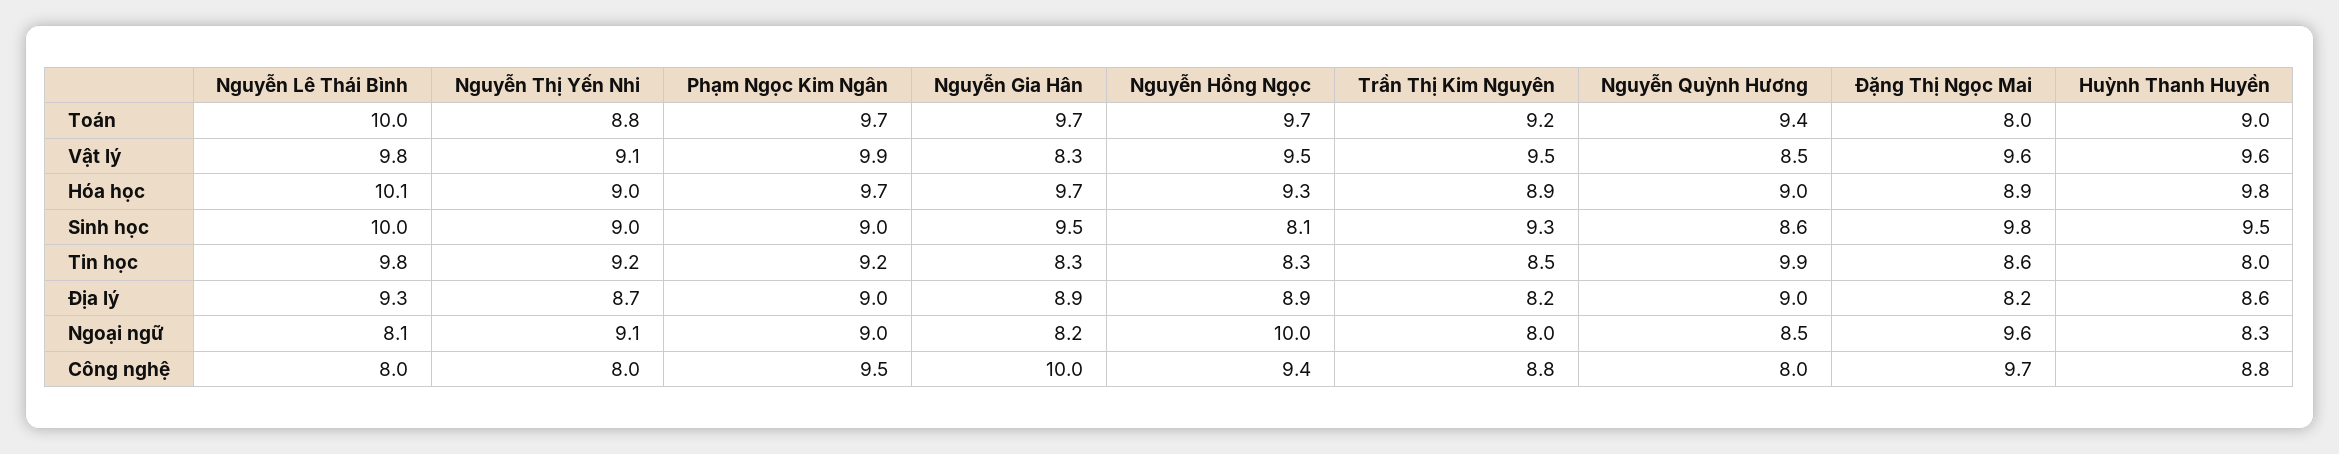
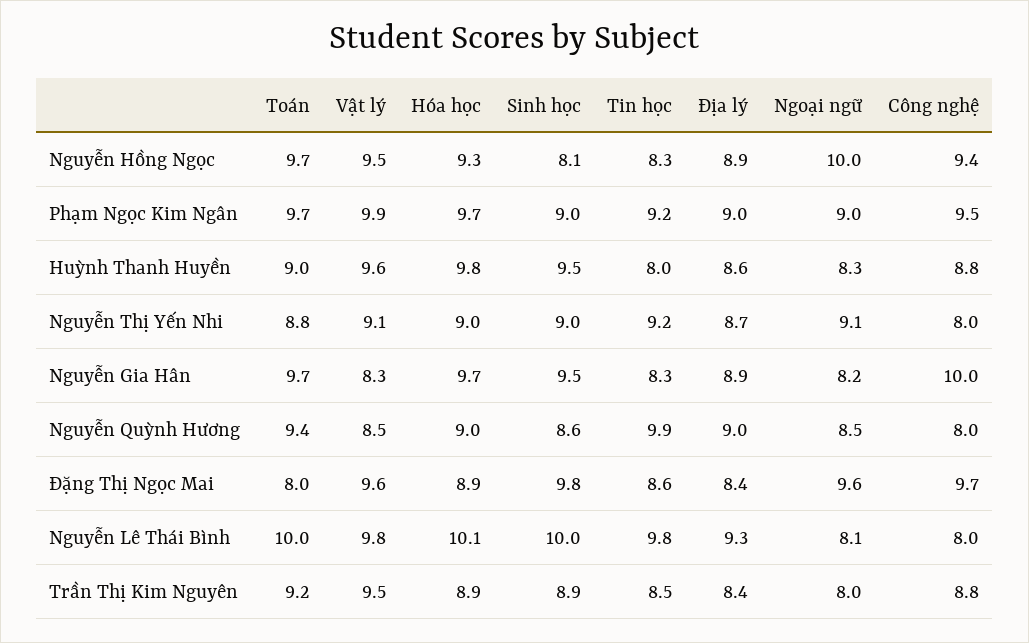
  {
    "Nguyễn Lê Thái Bình": {
      "Toán": 10,
      "Vật lý": 9.8,
      "Hóa học": 10.1,
      "Sinh học": 10,
      "Tin học": 9.8,
      "Địa lý": 9.3,
      "Ngoại ngữ": 8.1,
      "Công nghệ": 8
    },
    "Nguyễn Thị Yến Nhi": {
      "Toán": 8.8,
      "Vật lý": 9.1,
      "Hóa học": 9,
      "Sinh học": 9,
      "Tin học": 9.2,
      "Địa lý": 8.7,
      "Ngoại ngữ": 9.1,
      "Công nghệ": 8
    },
    "Phạm Ngọc Kim Ngân": {
      "Toán": 9.7,
      "Vật lý": 9.9,
      "Hóa học": 9.7,
      "Sinh học": 9,
      "Tin học": 9.2,
      "Địa lý": 9,
      "Ngoại ngữ": 9,
      "Công nghệ": 9.5
    },
    "Nguyễn Gia Hân": {
      "Toán": 9.7,
      "Vật lý": 8.3,
      "Hóa học": 9.7,
      "Sinh học": 9.5,
      "Tin học": 8.3,
      "Địa lý": 8.9,
      "Ngoại ngữ": 8.2,
      "Công nghệ": 10
    },
    "Nguyễn Hồng Ngọc": {
      "Toán": 9.7,
      "Vật lý": 9.5,
      "Hóa học": 9.3,
      "Sinh học": 8.1,
      "Tin học": 8.3,
      "Địa lý": 8.9,
      "Ngoại ngữ": 10,
      "Công nghệ": 9.4
    },
    "Trần Thị Kim Nguyên": {
      "Toán": 9.2,
      "Vật lý": 9.5,
      "Hóa học": 8.9,
-     "Sinh học": 9.3,
+     "Sinh học": 8.9,
      "Tin học": 8.5,
-     "Địa lý": 8.2,
+     "Địa lý": 8.4,
      "Ngoại ngữ": 8,
      "Công nghệ": 8.8
    },
    "Nguyễn Quỳnh Hương": {
      "Toán": 9.4,
      "Vật lý": 8.5,
      "Hóa học": 9,
      "Sinh học": 8.6,
      "Tin học": 9.9,
      "Địa lý": 9,
      "Ngoại ngữ": 8.5,
      "Công nghệ": 8
    },
    "Đặng Thị Ngọc Mai": {
      "Toán": 8,
      "Vật lý": 9.6,
      "Hóa học": 8.9,
      "Sinh học": 9.8,
      "Tin học": 8.6,
-     "Địa lý": 8.2,
+     "Địa lý": 8.4,
      "Ngoại ngữ": 9.6,
      "Công nghệ": 9.7
    },
    "Huỳnh Thanh Huyền": {
      "Toán": 9,
      "Vật lý": 9.6,
      "Hóa học": 9.8,
      "Sinh học": 9.5,
      "Tin học": 8,
      "Địa lý": 8.6,
      "Ngoại ngữ": 8.3,
      "Công nghệ": 8.8
    }
  }

